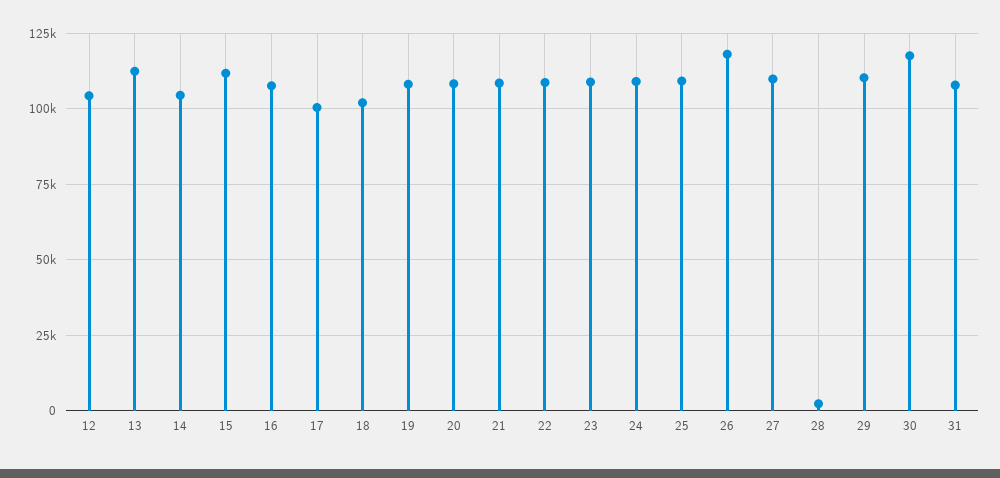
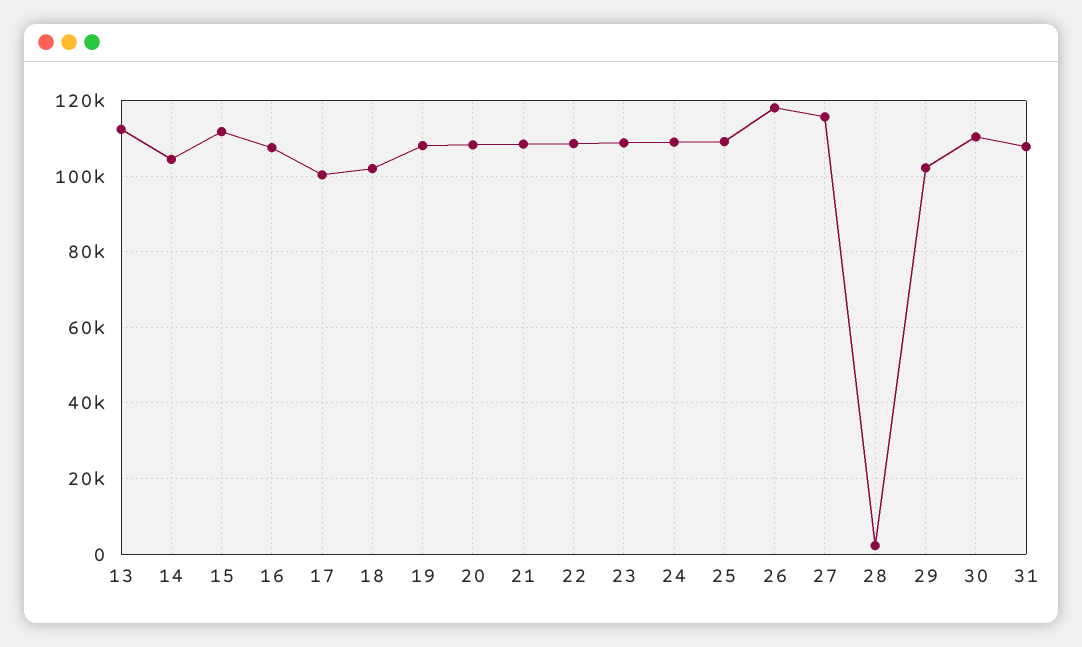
  {
-   "12": 105000,
    "13": 112000,
    "14": 104000,
    "15": 112000,
    "16": 108000,
    "17": 100000,
    "18": 102000,
    "19": 108000,
    "20": 108000,
    "21": 108000,
    "22": 108000,
    "23": 108000,
    "24": 108000,
    "25": 110000,
    "26": 118000,
-   "27": 110000,
+   "27": 116000,
    "28": 2000,
-   "29": 110000,
+   "29": 102000,
-   "30": 117500,
+   "30": 110000,
    "31": 108000
  }

